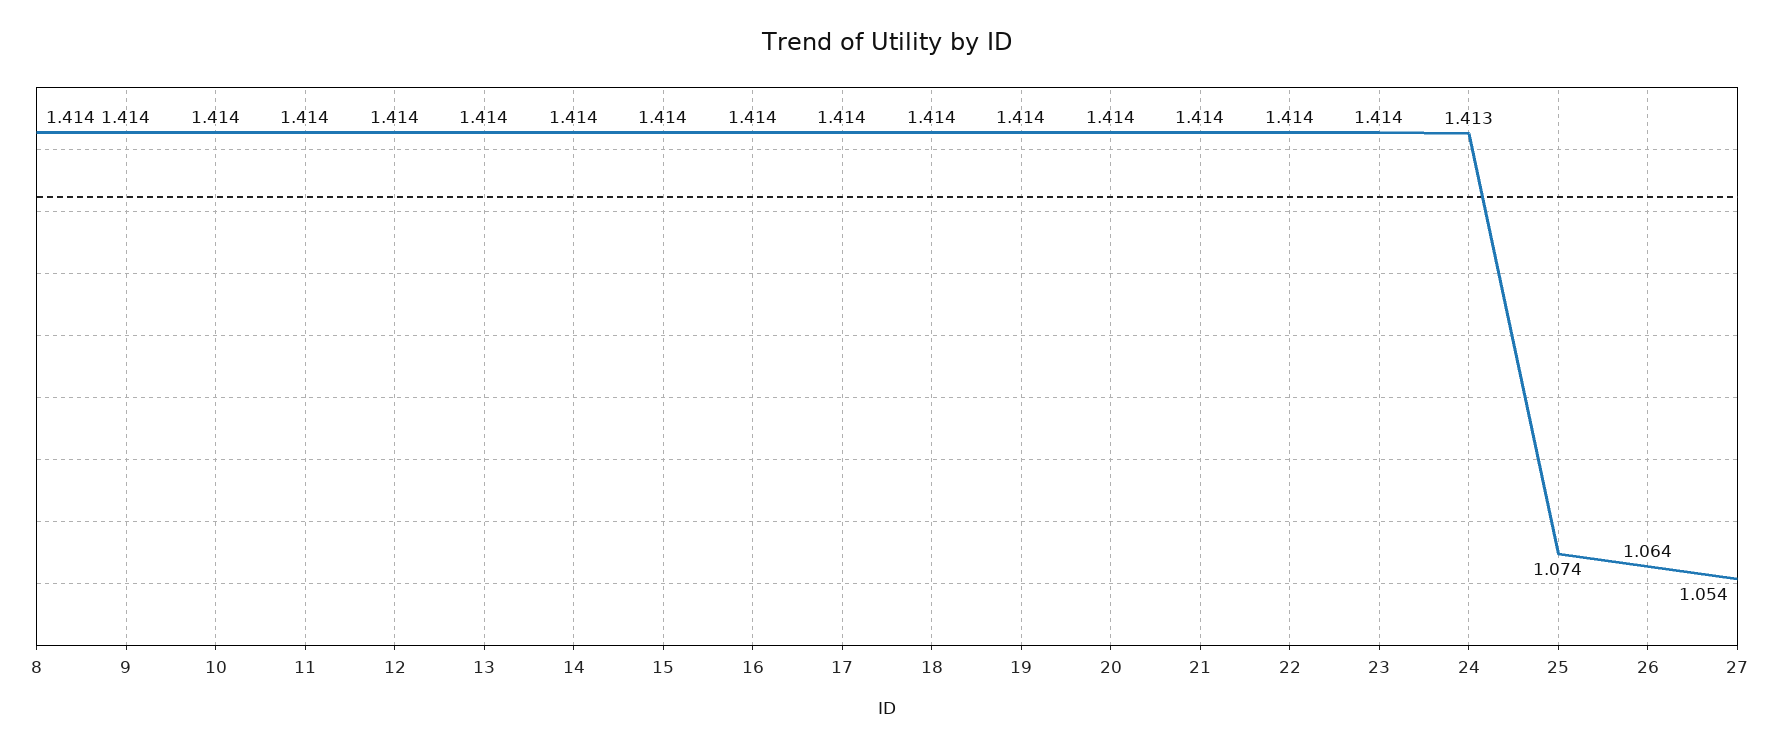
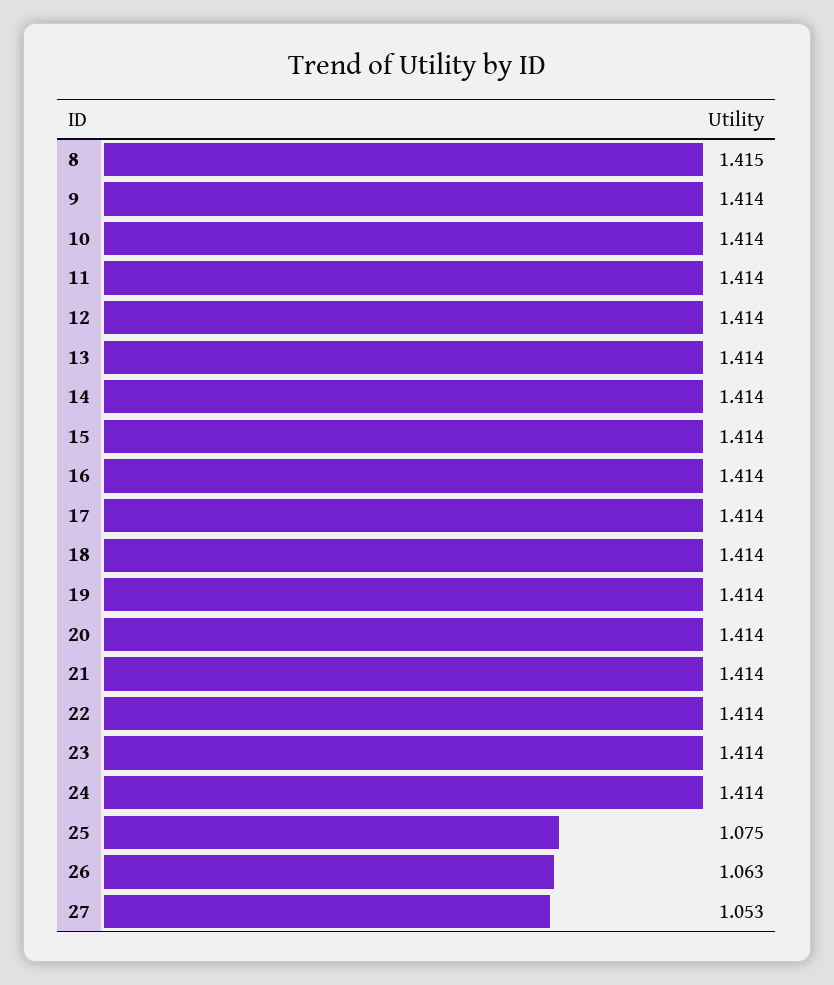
  {
-   "8": 1.414,
+   "8": 1.415,
    "9": 1.414,
    "10": 1.414,
    "11": 1.414,
    "12": 1.414,
    "13": 1.414,
    "14": 1.414,
    "15": 1.414,
    "16": 1.414,
    "17": 1.414,
    "18": 1.414,
    "19": 1.414,
    "20": 1.414,
    "21": 1.414,
    "22": 1.414,
    "23": 1.414,
-   "24": 1.413,
+   "24": 1.414,
-   "25": 1.074,
+   "25": 1.075,
-   "26": 1.064,
+   "26": 1.063,
-   "27": 1.054
+   "27": 1.053
  }

